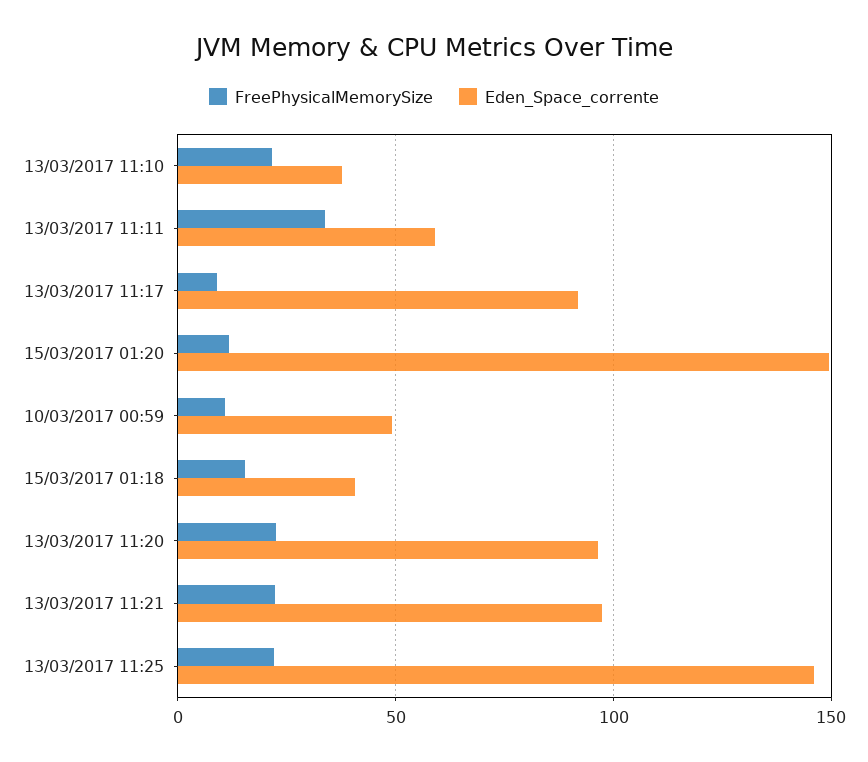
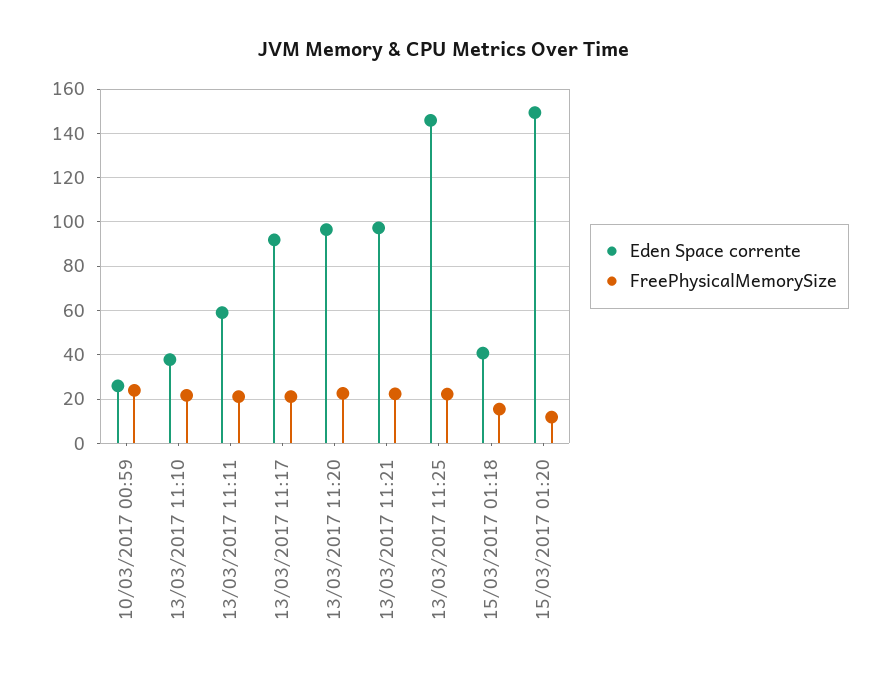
  {
    "FreePhysicalMemorySize": {
      "13/03/2017 11:10": 20,
-     "13/03/2017 11:11": 35,
+     "13/03/2017 11:11": 20,
-     "13/03/2017 11:17": 10,
+     "13/03/2017 11:17": 20,
      "15/03/2017 01:20": 10,
-     "10/03/2017 00:59": 10,
+     "10/03/2017 00:59": 25,
      "15/03/2017 01:18": 15,
      "13/03/2017 11:20": 25,
      "13/03/2017 11:21": 20,
      "13/03/2017 11:25": 20
    },
    "Eden_Space_corrente": {
      "13/03/2017 11:10": 40,
      "13/03/2017 11:11": 60,
      "13/03/2017 11:17": 90,
      "15/03/2017 01:20": 150,
-     "10/03/2017 00:59": 50,
+     "10/03/2017 00:59": 25,
      "15/03/2017 01:18": 40,
      "13/03/2017 11:20": 95,
      "13/03/2017 11:21": 95,
      "13/03/2017 11:25": 145
    }
  }

